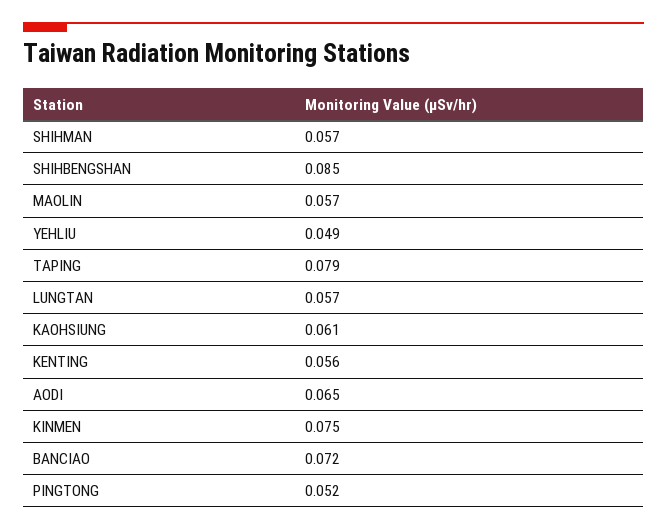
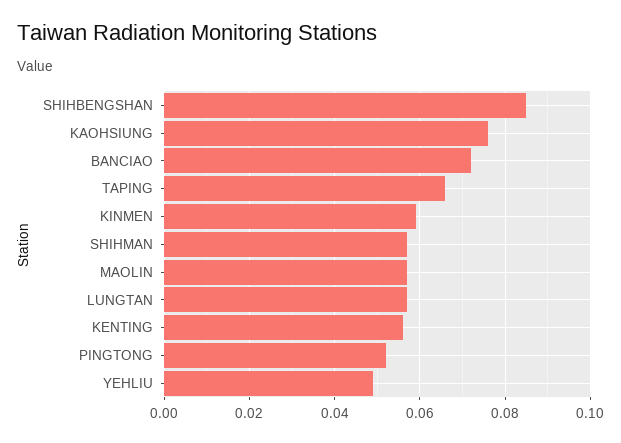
  {
    "SHIHMAN": 0.057,
    "SHIHBENGSHAN": 0.085,
    "MAOLIN": 0.057,
    "YEHLIU": 0.049,
-   "TAPING": 0.079,
+   "TAPING": 0.065,
    "LUNGTAN": 0.057,
-   "KAOHSIUNG": 0.061,
+   "KAOHSIUNG": 0.075,
    "KENTING": 0.056,
-   "AODI": 0.065,
-   "KINMEN": 0.075,
+   "KINMEN": 0.06,
    "BANCIAO": 0.072,
    "PINGTONG": 0.052
  }

